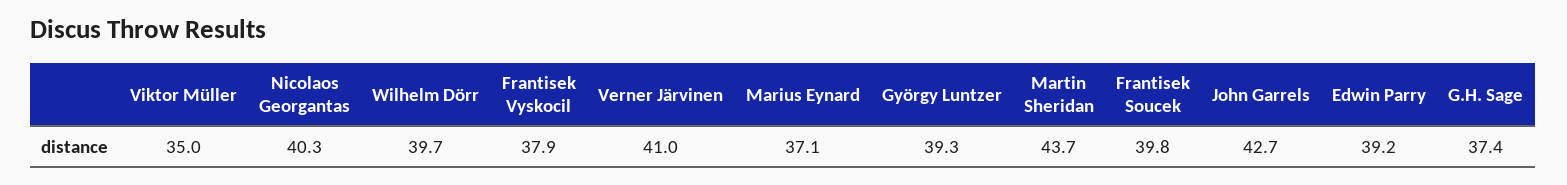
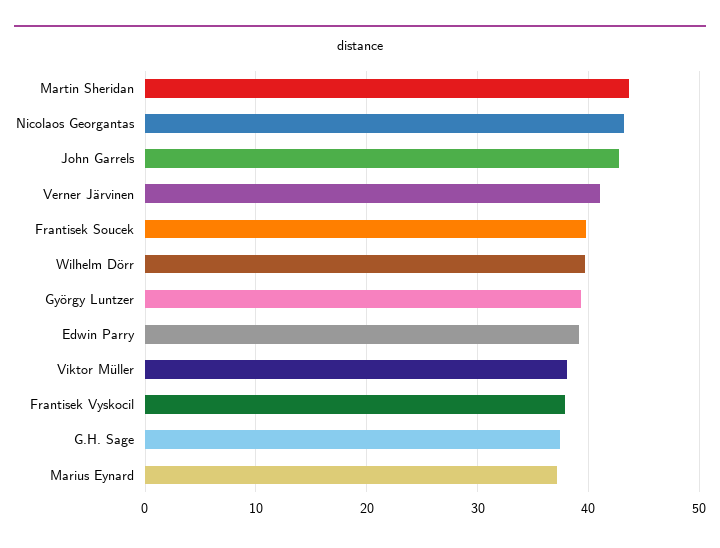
  {
-   "Viktor Müller": 35,
+   "Viktor Müller": 38,
-   "Nicolaos Georgantas": 40.3,
+   "Nicolaos Georgantas": 43,
    "Wilhelm Dörr": 39.7,
    "Frantisek Vyskocil": 37.9,
    "Verner Järvinen": 41,
    "Marius Eynard": 37.1,
    "György Luntzer": 39.3,
    "Martin Sheridan": 43.7,
    "Frantisek Soucek": 39.8,
    "John Garrels": 42.7,
    "Edwin Parry": 39.2,
    "G.H. Sage": 37.4
  }

